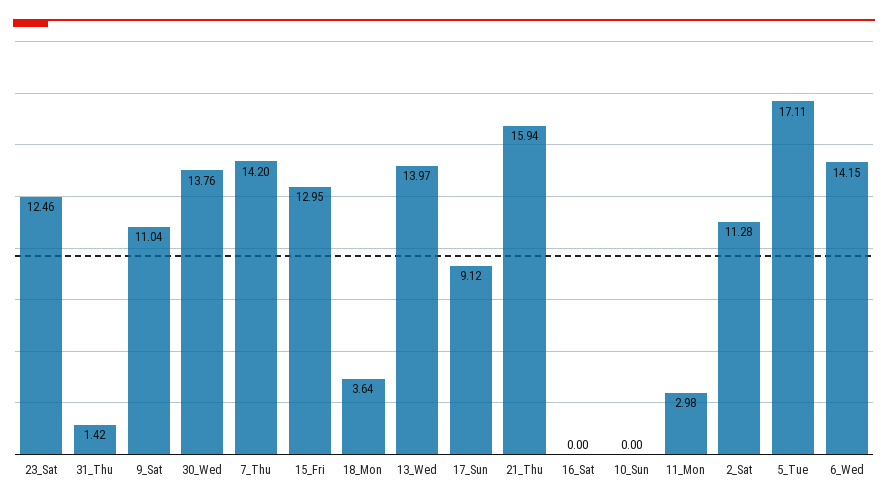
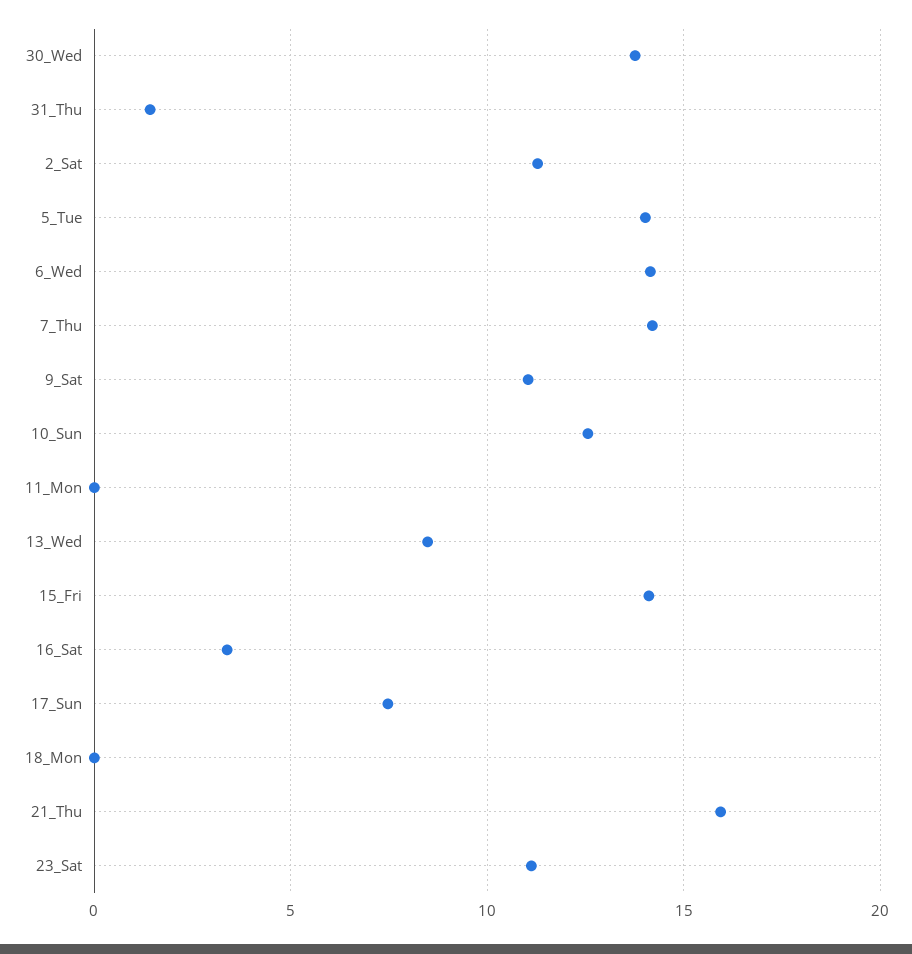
  {
-   "23_Sat": 12.46,
+   "23_Sat": 11,
    "31_Thu": 1.42,
    "9_Sat": 11.04,
    "30_Wed": 13.76,
    "7_Thu": 14.2,
-   "15_Fri": 12.95,
+   "15_Fri": 14,
-   "18_Mon": 3.64,
+   "18_Mon": 0,
-   "13_Wed": 13.97,
+   "13_Wed": 8.5,
-   "17_Sun": 9.12,
+   "17_Sun": 7.5,
    "21_Thu": 15.94,
-   "16_Sat": 0,
+   "16_Sat": 3.5,
-   "10_Sun": 0,
+   "10_Sun": 12.5,
-   "11_Mon": 2.98,
+   "11_Mon": 0,
    "2_Sat": 11.28,
-   "5_Tue": 17.11,
+   "5_Tue": 14,
    "6_Wed": 14.15
  }

